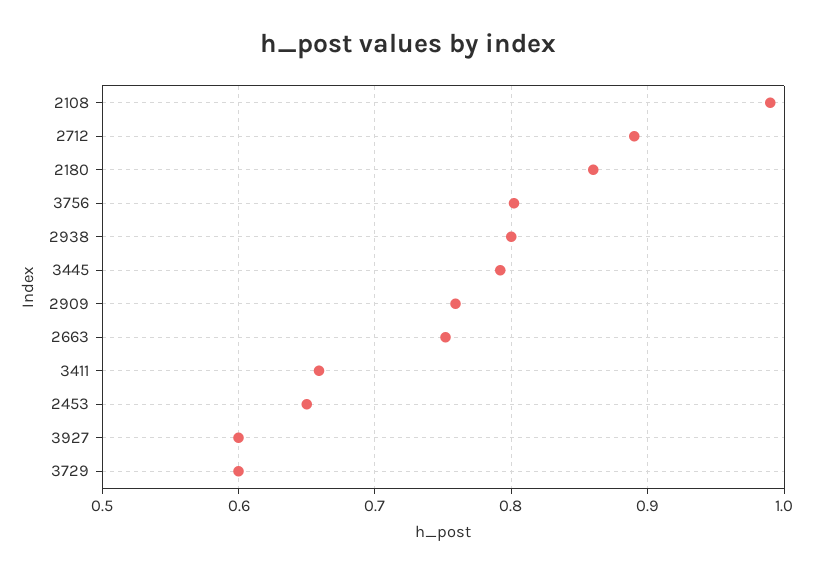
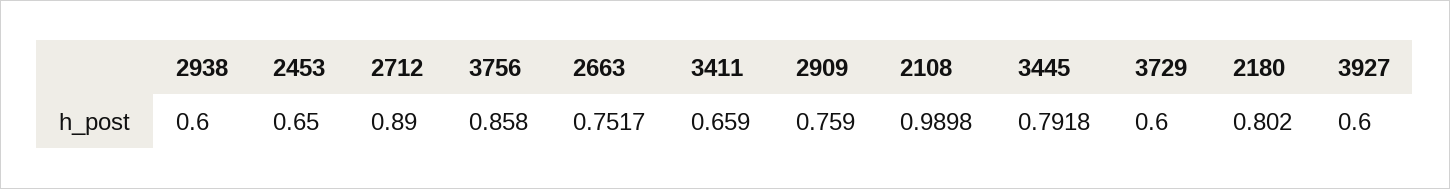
  {
    "2108": 0.9898,
    "2712": 0.89,
-   "2180": 0.86,
+   "2180": 0.802,
-   "3756": 0.8,
+   "3756": 0.858,
-   "2938": 0.8,
+   "2938": 0.6,
    "3445": 0.7918,
    "2909": 0.759,
    "2663": 0.7517,
    "3411": 0.659,
    "2453": 0.65,
    "3927": 0.6,
    "3729": 0.6
  }

